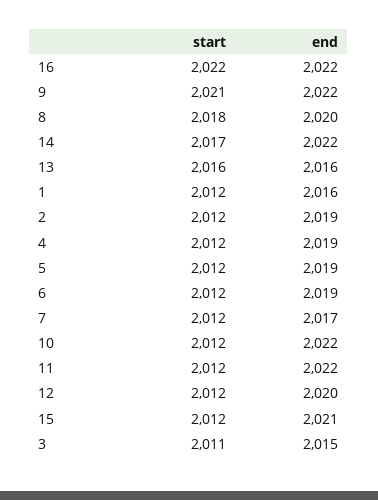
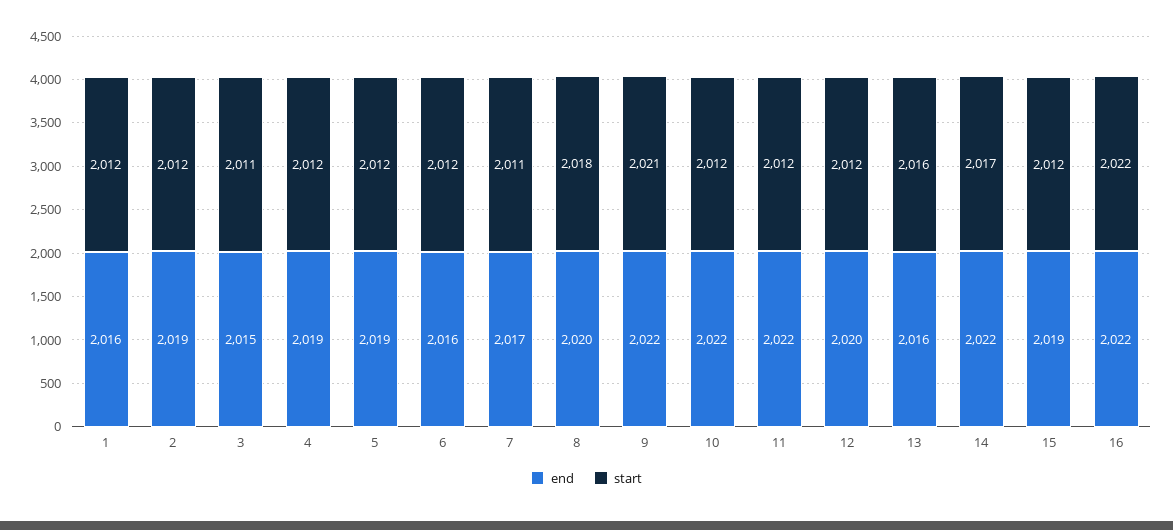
  {
    "start": {
      "16": 2022,
      "9": 2021,
      "8": 2018,
      "14": 2017,
      "13": 2016,
      "1": 2012,
      "2": 2012,
      "4": 2012,
      "5": 2012,
      "6": 2012,
-     "7": 2012,
+     "7": 2011,
      "10": 2012,
      "11": 2012,
      "12": 2012,
      "15": 2012,
      "3": 2011
    },
    "end": {
      "16": 2022,
      "9": 2022,
      "8": 2020,
      "14": 2022,
      "13": 2016,
      "1": 2016,
      "2": 2019,
      "4": 2019,
      "5": 2019,
-     "6": 2019,
+     "6": 2016,
      "7": 2017,
      "10": 2022,
      "11": 2022,
      "12": 2020,
-     "15": 2021,
+     "15": 2019,
      "3": 2015
    }
  }

